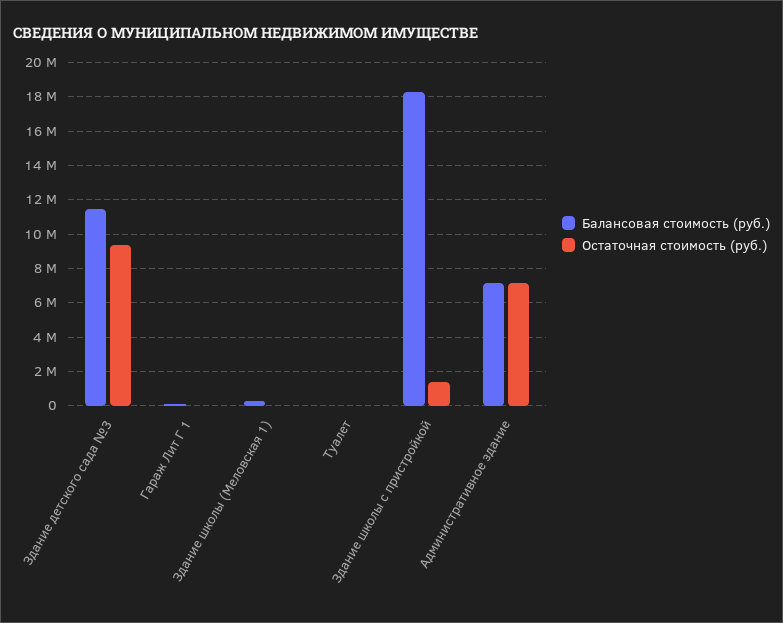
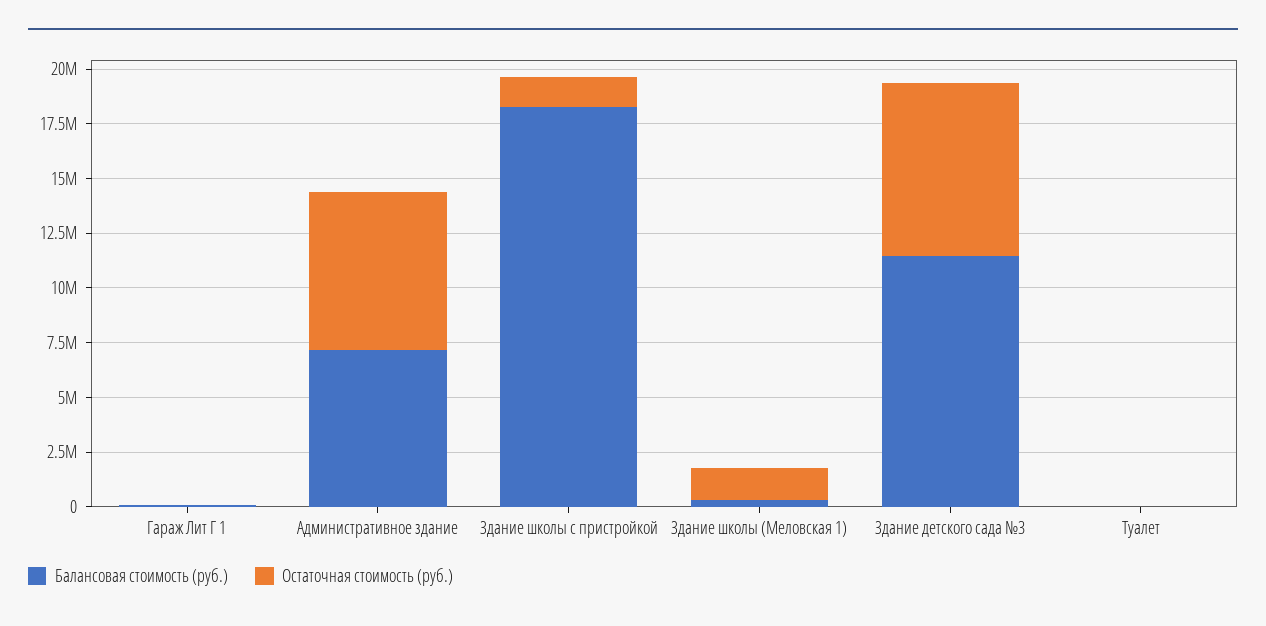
  {
    "Балансовая стоимость (руб.)": {
      "Здание детского сада №3": 11500000,
      "Гараж Лит Г 1": 0,
      "Здание школы (Меловская 1)": 500000,
      "Туалет": 0,
      "Здание школы с пристройкой": 18500000,
      "Административное здание": 7000000
    },
    "Остаточная стоимость (руб.)": {
-     "Здание детского сада №3": 9500000,
+     "Здание детского сада №3": 8000000,
      "Гараж Лит Г 1": 0,
-     "Здание школы (Меловская 1)": 0,
+     "Здание школы (Меловская 1)": 1500000,
      "Туалет": 0,
      "Здание школы с пристройкой": 1500000,
      "Административное здание": 7000000
    }
  }

